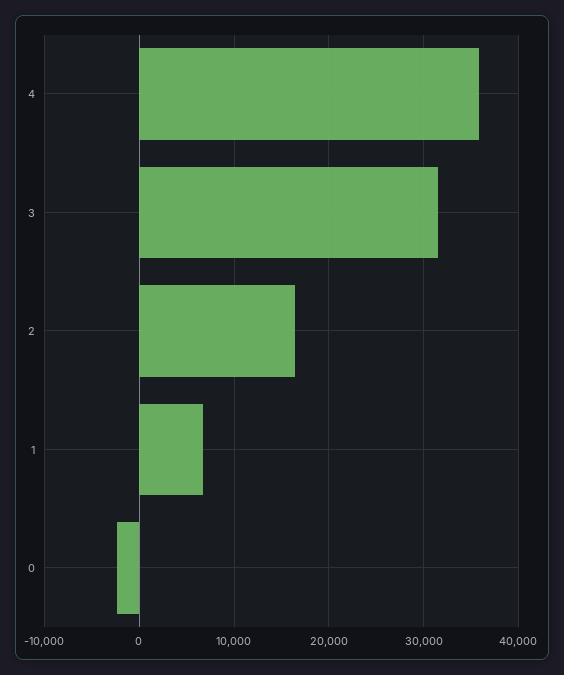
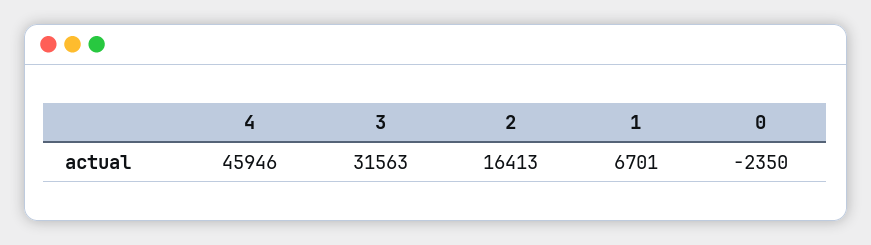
  {
-   "4": 36000,
+   "4": 45946,
    "3": 31563,
    "2": 16413,
    "1": 6701,
    "0": -2350
  }

